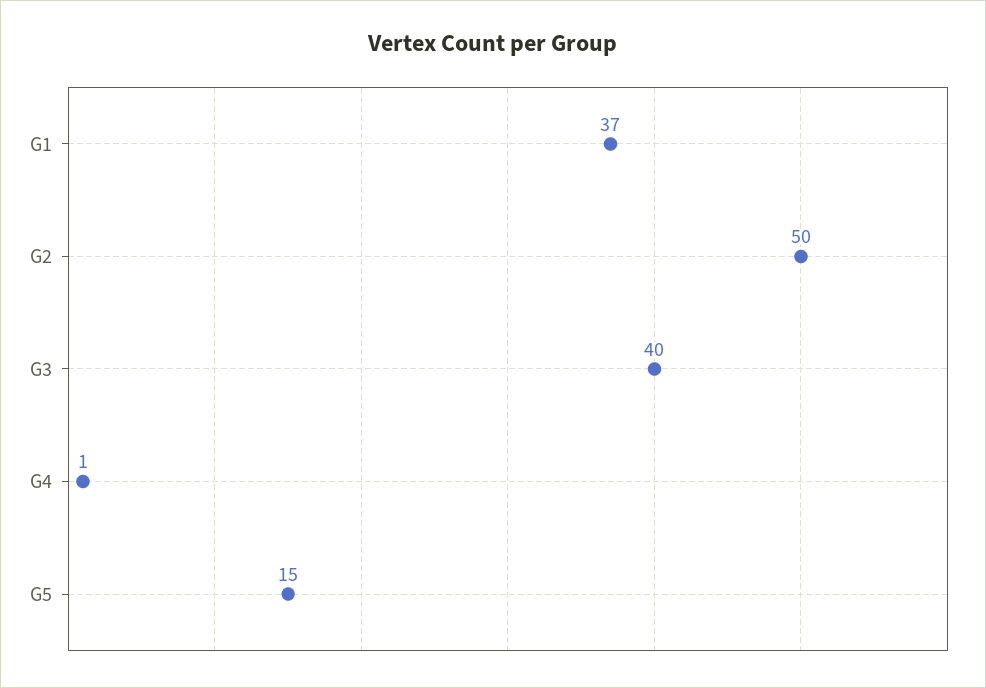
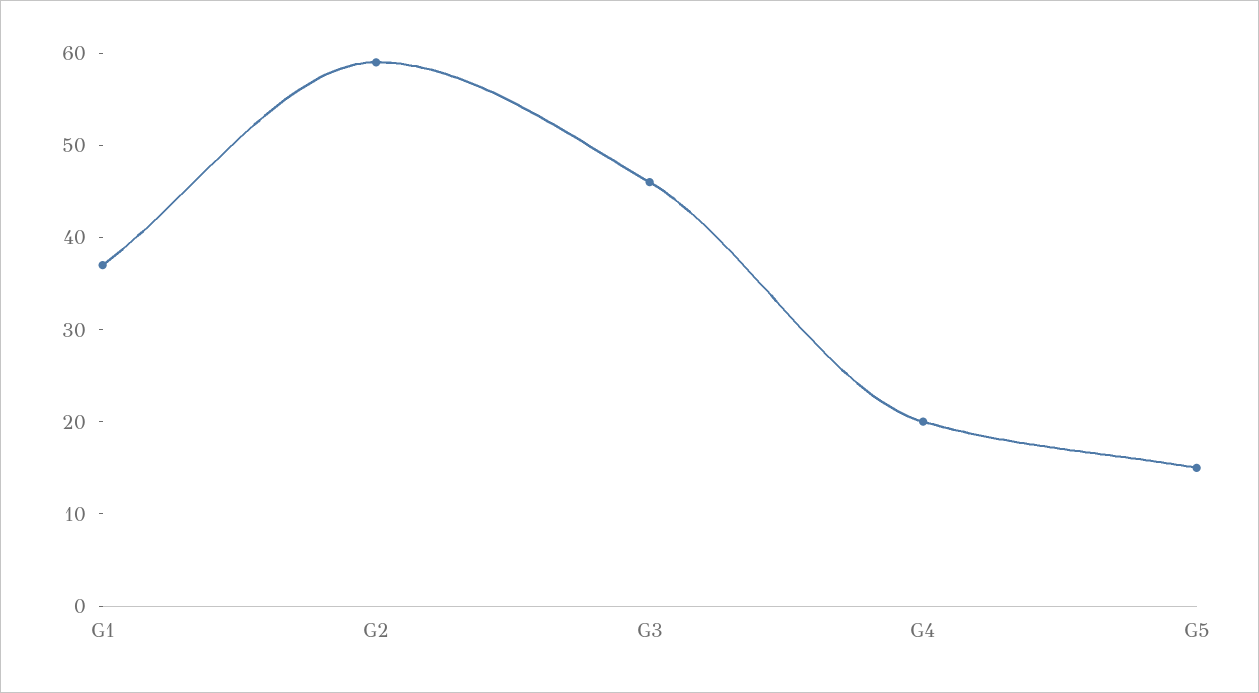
  {
    "G1": 37,
-   "G2": 50,
+   "G2": 59,
-   "G3": 40,
+   "G3": 46,
-   "G4": 1,
+   "G4": 20,
    "G5": 15
  }

